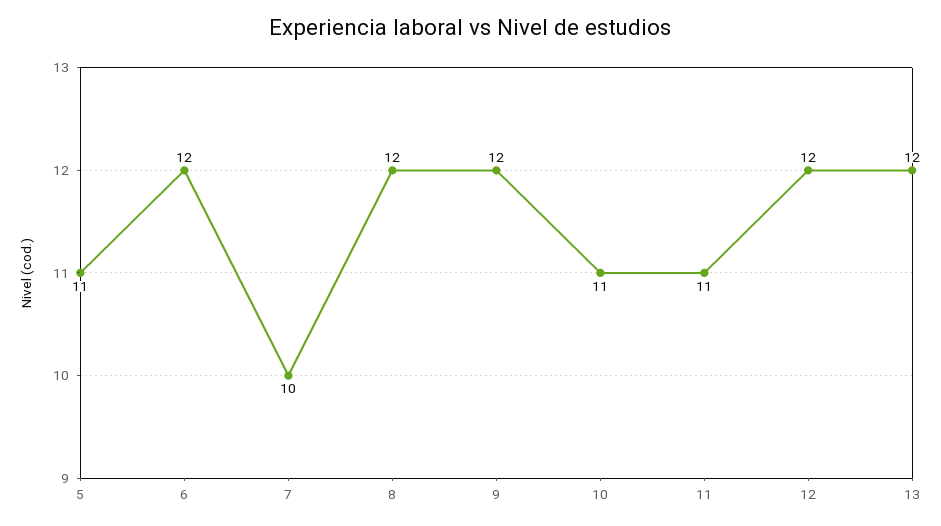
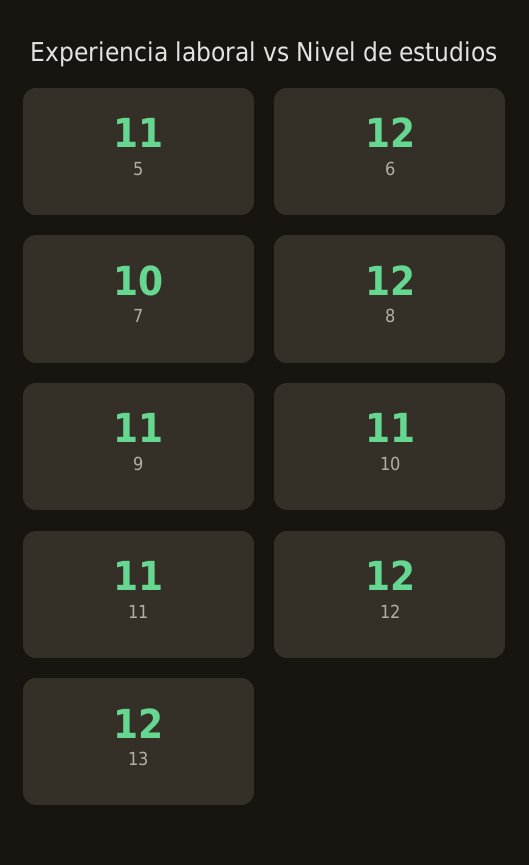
  {
    "5": 11,
    "6": 12,
    "7": 10,
    "8": 12,
-   "9": 12,
+   "9": 11,
    "10": 11,
    "11": 11,
    "12": 12,
    "13": 12
  }

